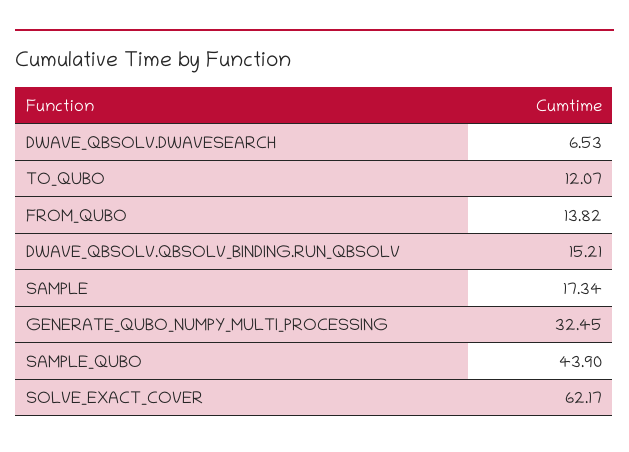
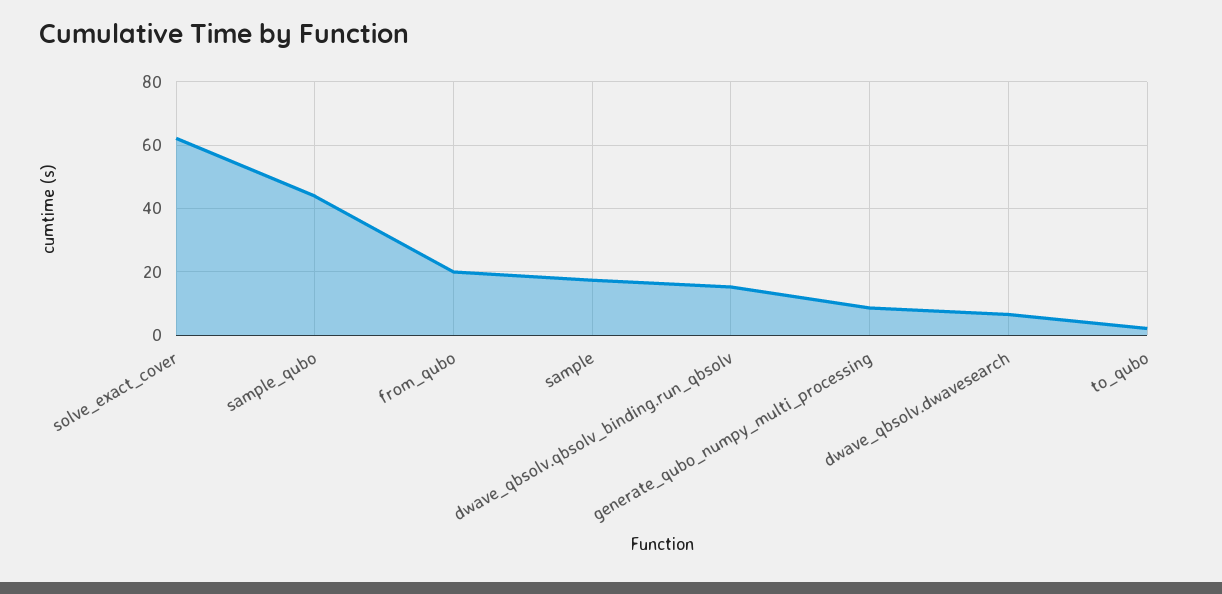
  {
    "DWAVE_QBSOLV.DWAVESEARCH": 6.53,
-   "TO_QUBO": 12.07,
+   "TO_QUBO": 2,
-   "FROM_QUBO": 13.82,
+   "FROM_QUBO": 20,
    "DWAVE_QBSOLV.QBSOLV_BINDING.RUN_QBSOLV": 15.21,
    "SAMPLE": 17.34,
-   "GENERATE_QUBO_NUMPY_MULTI_PROCESSING": 32.45,
+   "GENERATE_QUBO_NUMPY_MULTI_PROCESSING": 8,
    "SAMPLE_QUBO": 43.9,
    "SOLVE_EXACT_COVER": 62.17
  }

